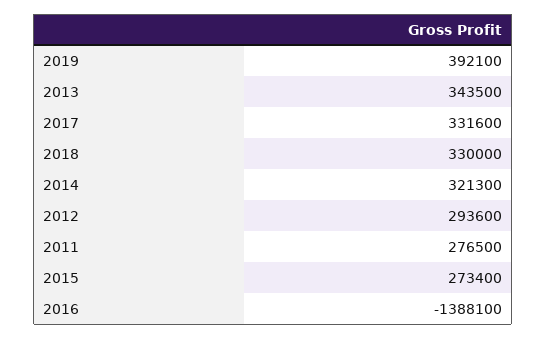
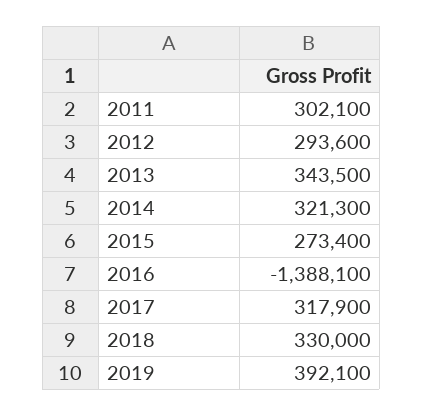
  {
    "2019": 392100,
    "2013": 343500,
-   "2017": 331600,
+   "2017": 317900,
    "2018": 330000,
    "2014": 321300,
    "2012": 293600,
-   "2011": 276500,
+   "2011": 302100,
    "2015": 273400,
    "2016": -1388100
  }

